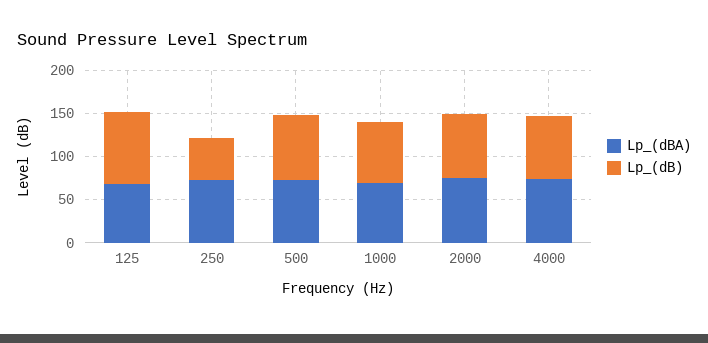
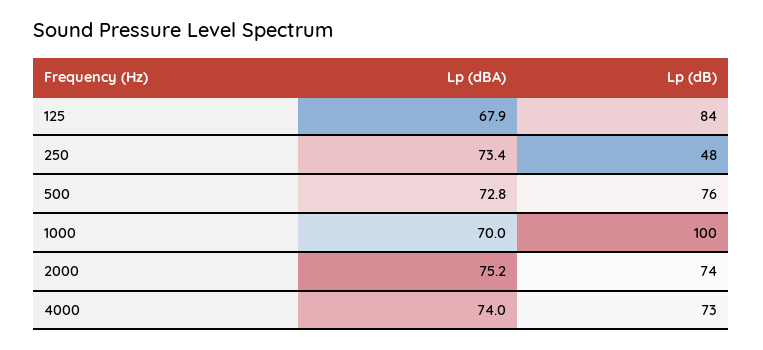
  {
    "Lp_(dBA)": {
      "125": 67.9,
      "250": 73.4,
      "500": 72.8,
      "1000": 70,
      "2000": 75.2,
      "4000": 74
    },
    "Lp_(dB)": {
      "125": 84,
      "250": 48,
      "500": 76,
-     "1000": 70,
+     "1000": 100,
      "2000": 74,
      "4000": 73
    }
  }

